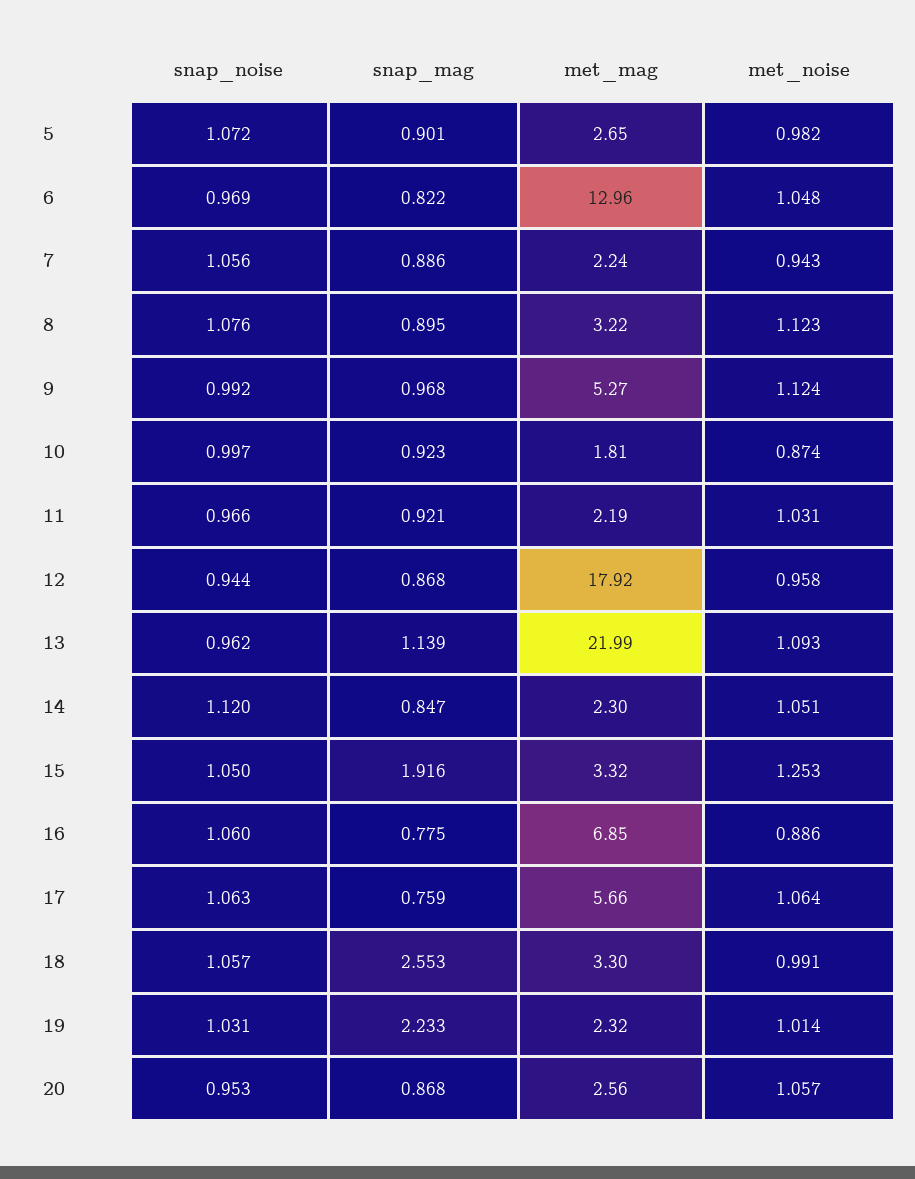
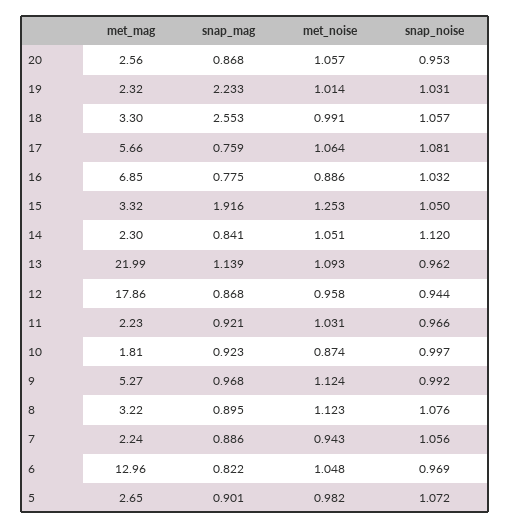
  {
    "snap_noise": {
      "5": 1.072,
      "6": 0.969,
      "7": 1.056,
      "8": 1.076,
      "9": 0.992,
      "10": 0.997,
      "11": 0.966,
      "12": 0.944,
      "13": 0.962,
      "14": 1.12,
      "15": 1.05,
-     "16": 1.06,
+     "16": 1.032,
-     "17": 1.063,
+     "17": 1.081,
      "18": 1.057,
      "19": 1.031,
      "20": 0.953
    },
    "snap_mag": {
      "5": 0.901,
      "6": 0.822,
      "7": 0.886,
      "8": 0.895,
      "9": 0.968,
      "10": 0.923,
      "11": 0.921,
      "12": 0.868,
      "13": 1.139,
-     "14": 0.847,
+     "14": 0.841,
      "15": 1.916,
      "16": 0.775,
      "17": 0.759,
      "18": 2.553,
      "19": 2.233,
      "20": 0.868
    },
    "met_mag": {
      "5": 2.65,
      "6": 12.96,
      "7": 2.24,
      "8": 3.22,
      "9": 5.27,
      "10": 1.81,
-     "11": 2.19,
+     "11": 2.23,
-     "12": 17.92,
+     "12": 17.86,
      "13": 21.99,
      "14": 2.3,
      "15": 3.32,
      "16": 6.85,
      "17": 5.66,
      "18": 3.3,
      "19": 2.32,
      "20": 2.56
    },
    "met_noise": {
      "5": 0.982,
      "6": 1.048,
      "7": 0.943,
      "8": 1.123,
      "9": 1.124,
      "10": 0.874,
      "11": 1.031,
      "12": 0.958,
      "13": 1.093,
      "14": 1.051,
      "15": 1.253,
      "16": 0.886,
      "17": 1.064,
      "18": 0.991,
      "19": 1.014,
      "20": 1.057
    }
  }

